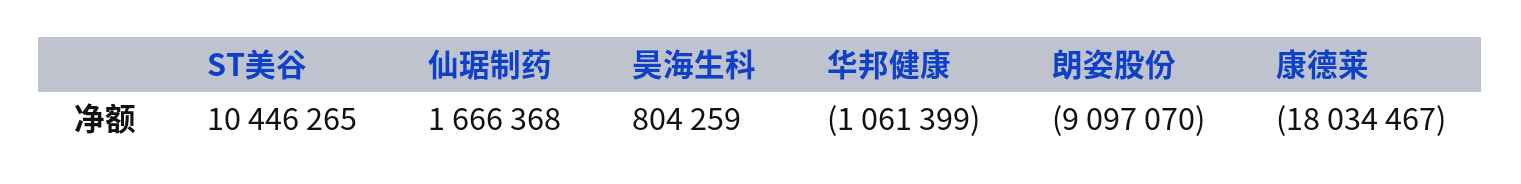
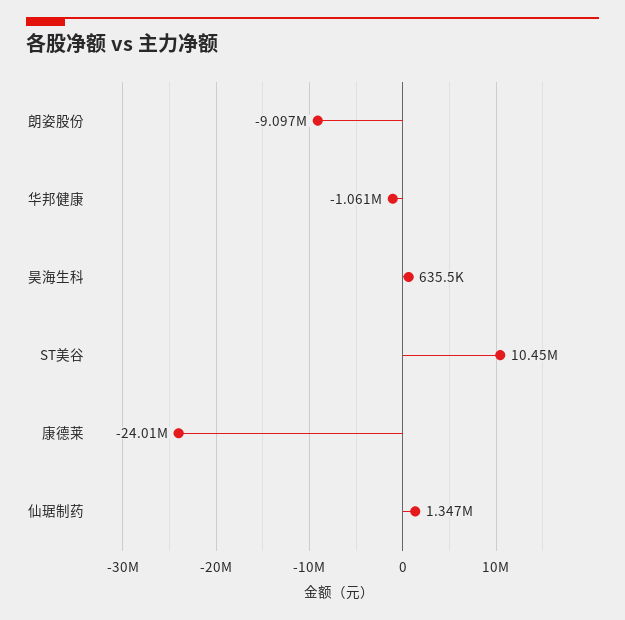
  {
    "ST美谷": 10446265,
-   "仙琚制药": 1666368,
+   "仙琚制药": 1347000,
-   "昊海生科": 804259,
+   "昊海生科": 635500,
    "华邦健康": -1061399,
    "朗姿股份": -9097070,
-   "康德莱": -18034467
+   "康德莱": -24010000
  }

